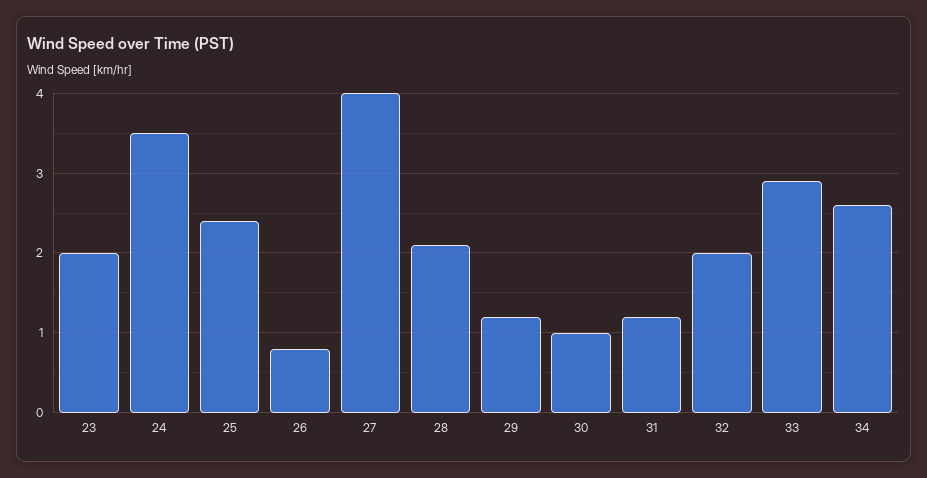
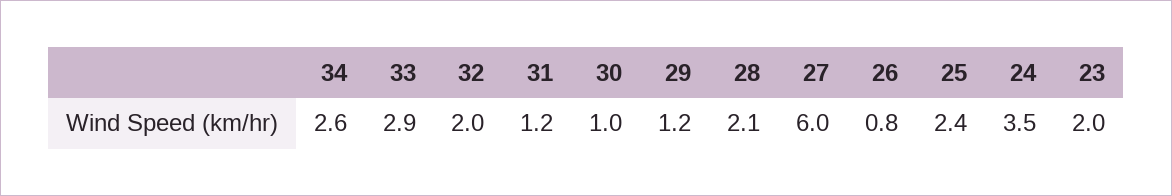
  {
    "23": 2,
    "24": 3.5,
    "25": 2.4,
    "26": 0.8,
-   "27": 4,
+   "27": 6,
    "28": 2.1,
    "29": 1.2,
    "30": 1,
    "31": 1.2,
    "32": 2,
    "33": 2.9,
    "34": 2.6
  }

